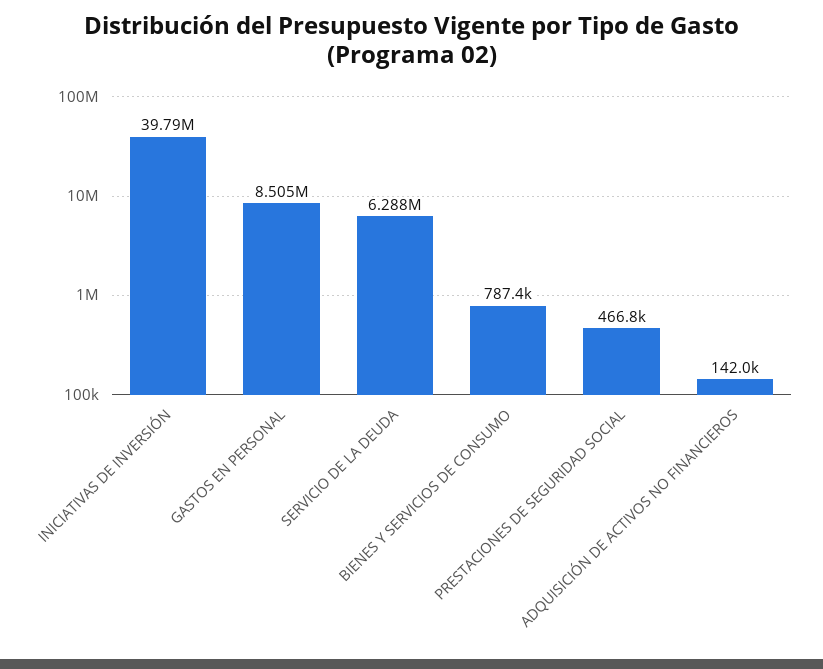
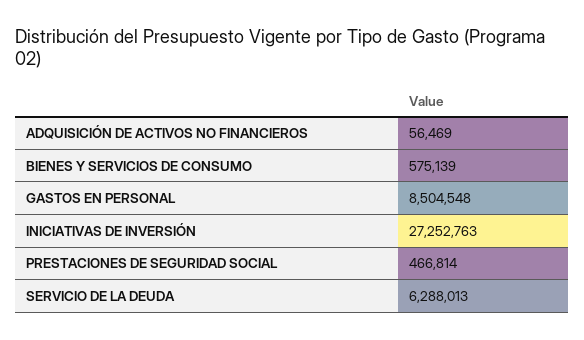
  {
-   "INICIATIVAS DE INVERSIÓN": 39790000,
+   "INICIATIVAS DE INVERSIÓN": 27252763,
    "GASTOS EN PERSONAL": 8504548,
    "SERVICIO DE LA DEUDA": 6288013,
-   "BIENES Y SERVICIOS DE CONSUMO": 787400,
+   "BIENES Y SERVICIOS DE CONSUMO": 575139,
    "PRESTACIONES DE SEGURIDAD SOCIAL": 466814,
-   "ADQUISICIÓN DE ACTIVOS NO FINANCIEROS": 142000
+   "ADQUISICIÓN DE ACTIVOS NO FINANCIEROS": 56469
  }

